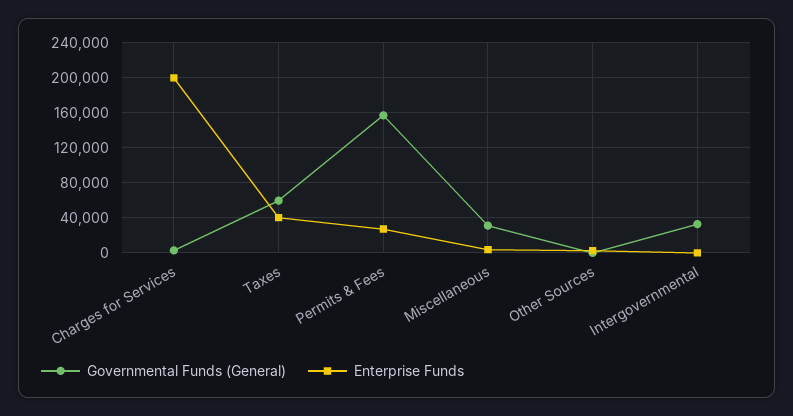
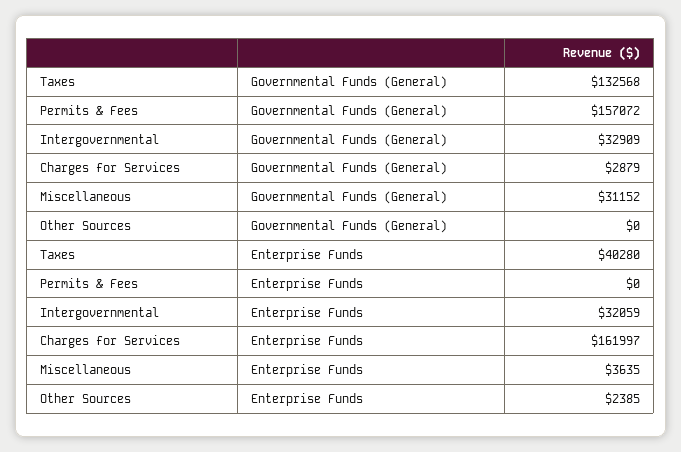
  {
    "Governmental Funds (General)": {
      "Charges for Services": 2879,
-     "Taxes": 60000,
+     "Taxes": 132568,
      "Permits & Fees": 157072,
      "Miscellaneous": 31152,
      "Other Sources": 0,
      "Intergovernmental": 32909
    },
    "Enterprise Funds": {
-     "Charges for Services": 200000,
+     "Charges for Services": 161997,
      "Taxes": 40280,
-     "Permits & Fees": 30000,
+     "Permits & Fees": 0,
      "Miscellaneous": 3635,
      "Other Sources": 2385,
-     "Intergovernmental": 0
+     "Intergovernmental": 32059
    }
  }

